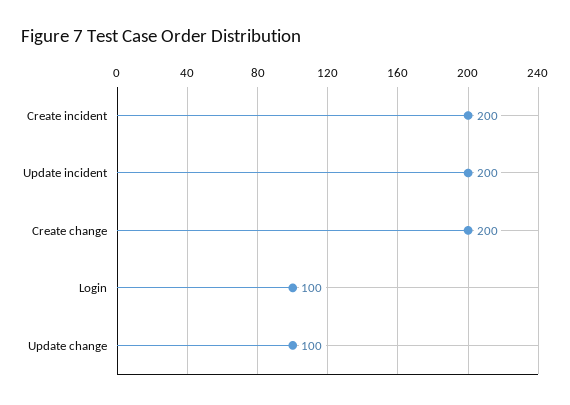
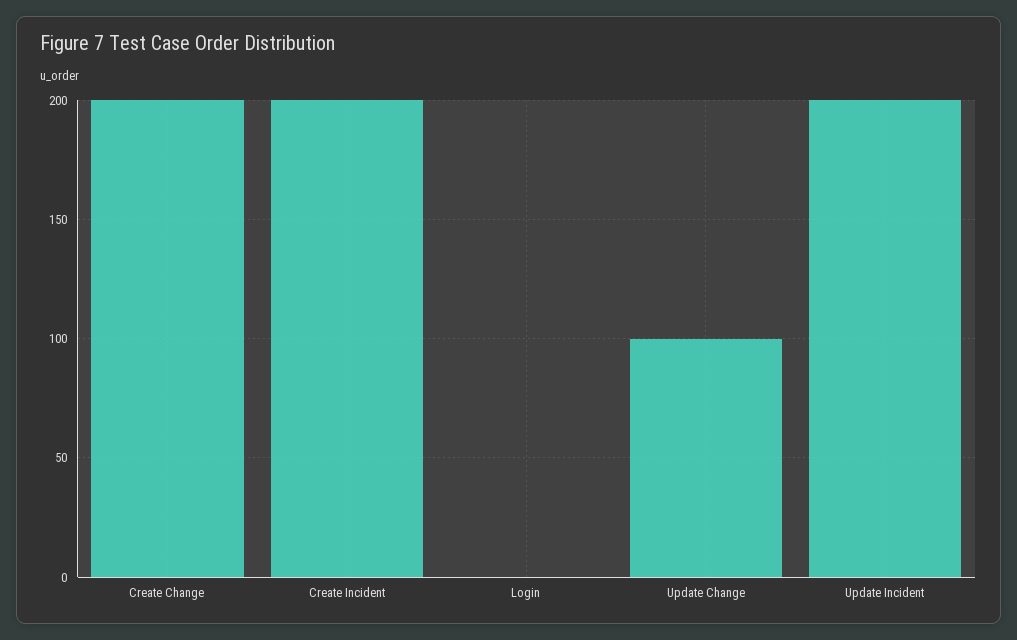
  {
    "Create incident": 200,
    "Update incident": 200,
    "Create change": 200,
-   "Login": 100,
+   "Login": 0,
    "Update change": 100
  }

